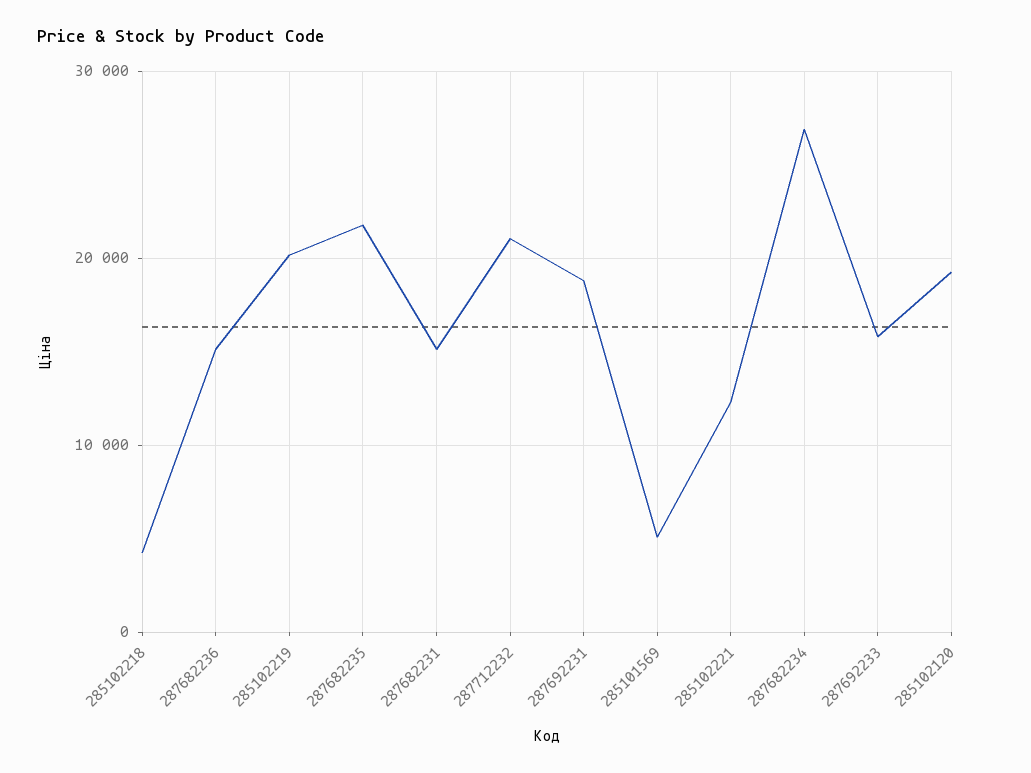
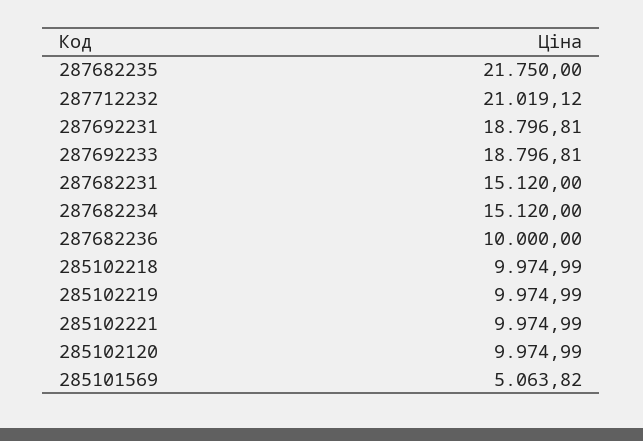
  {
-   "285102218": 4000,
+   "285102218": 9974.99,
-   "287682236": 15000,
+   "287682236": 10000,
-   "285102219": 20000,
+   "285102219": 9974.99,
    "287682235": 21750,
    "287682231": 15120,
    "287712232": 21019.12,
    "287692231": 18796.81,
    "285101569": 5063.82,
-   "285102221": 12000,
+   "285102221": 9974.99,
-   "287682234": 27000,
+   "287682234": 15120,
-   "287692233": 16000,
+   "287692233": 18796.81,
-   "285102120": 19000
+   "285102120": 9974.99
  }

